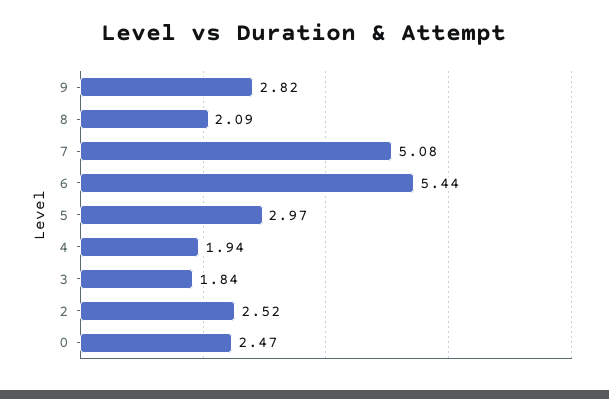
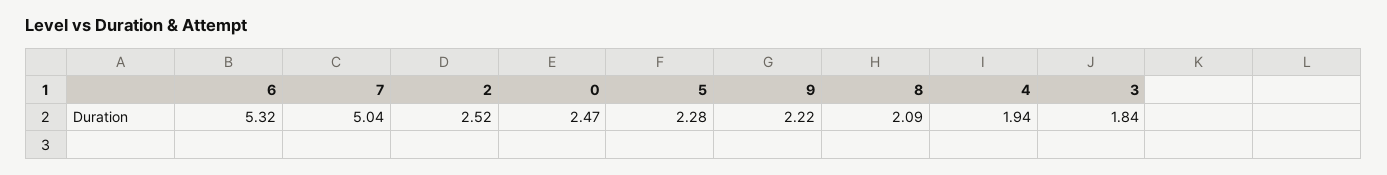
  {
-   "9": 2.82,
+   "9": 2.22,
    "8": 2.09,
-   "7": 5.08,
+   "7": 5.04,
-   "6": 5.44,
+   "6": 5.32,
-   "5": 2.97,
+   "5": 2.28,
    "4": 1.94,
    "3": 1.84,
    "2": 2.52,
    "0": 2.47
  }

